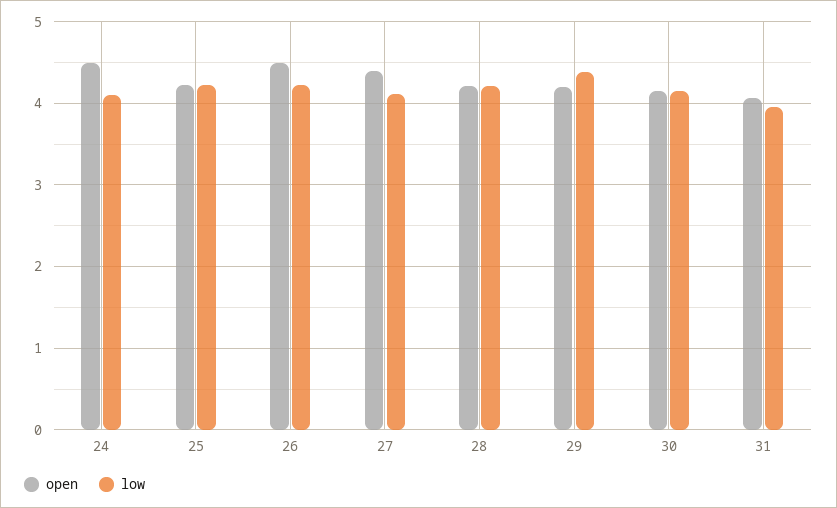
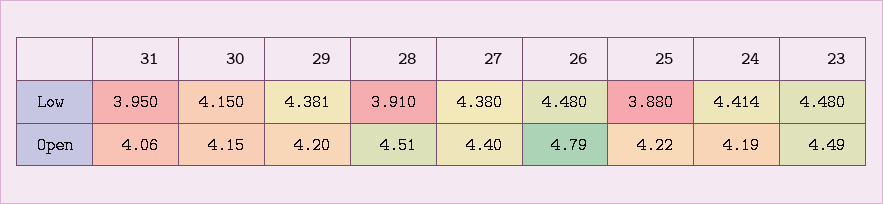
  {
    "open": {
-     "24": 4.5,
+     "24": 4.19,
      "25": 4.22,
-     "26": 4.5,
+     "26": 4.79,
      "27": 4.4,
-     "28": 4.2,
+     "28": 4.51,
      "29": 4.2,
      "30": 4.15,
-     "31": 4.06
+     "31": 4.06,
+     "23": 4.49
    },
    "low": {
-     "24": 4.1,
+     "24": 4.414,
-     "25": 4.2,
+     "25": 3.88,
-     "26": 4.2,
+     "26": 4.48,
-     "27": 4.1,
+     "27": 4.38,
-     "28": 4.2,
+     "28": 3.91,
      "29": 4.381,
      "30": 4.15,
-     "31": 3.95
+     "31": 3.95,
+     "23": 4.48
    }
  }

